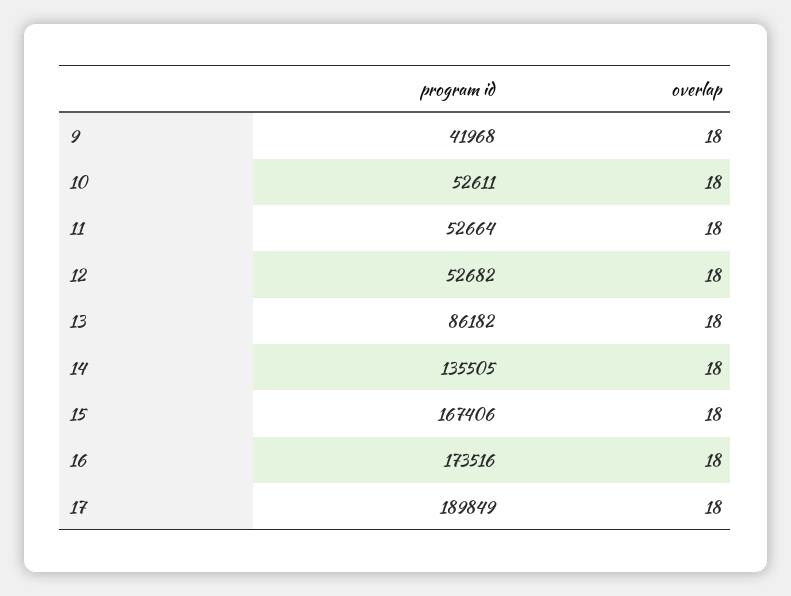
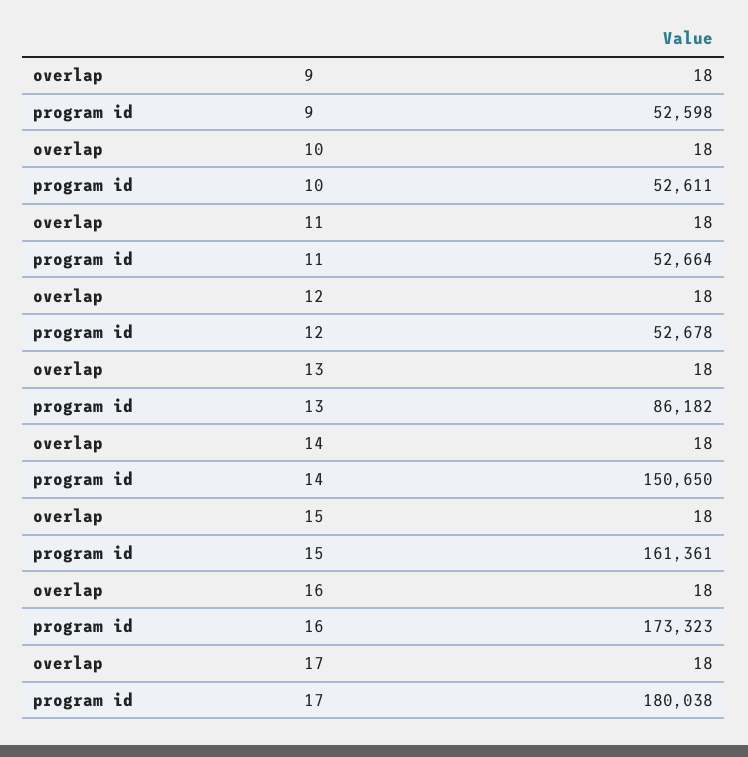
  {
    "program id": {
-     "9": 41968,
+     "9": 52598,
      "10": 52611,
      "11": 52664,
-     "12": 52682,
+     "12": 52678,
      "13": 86182,
-     "14": 135505,
+     "14": 150650,
-     "15": 167406,
+     "15": 161361,
-     "16": 173516,
+     "16": 173323,
-     "17": 189849
+     "17": 180038
    },
    "overlap": {
      "9": 18,
      "10": 18,
      "11": 18,
      "12": 18,
      "13": 18,
      "14": 18,
      "15": 18,
      "16": 18,
      "17": 18
    }
  }

